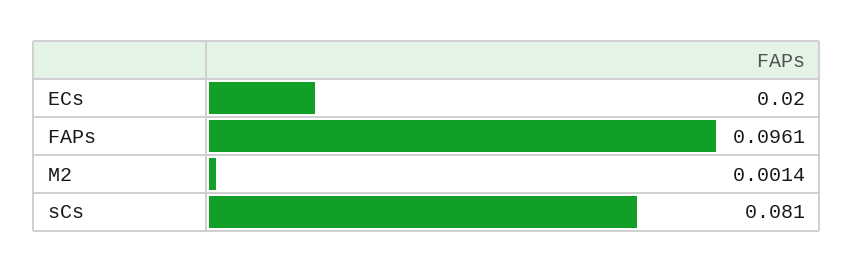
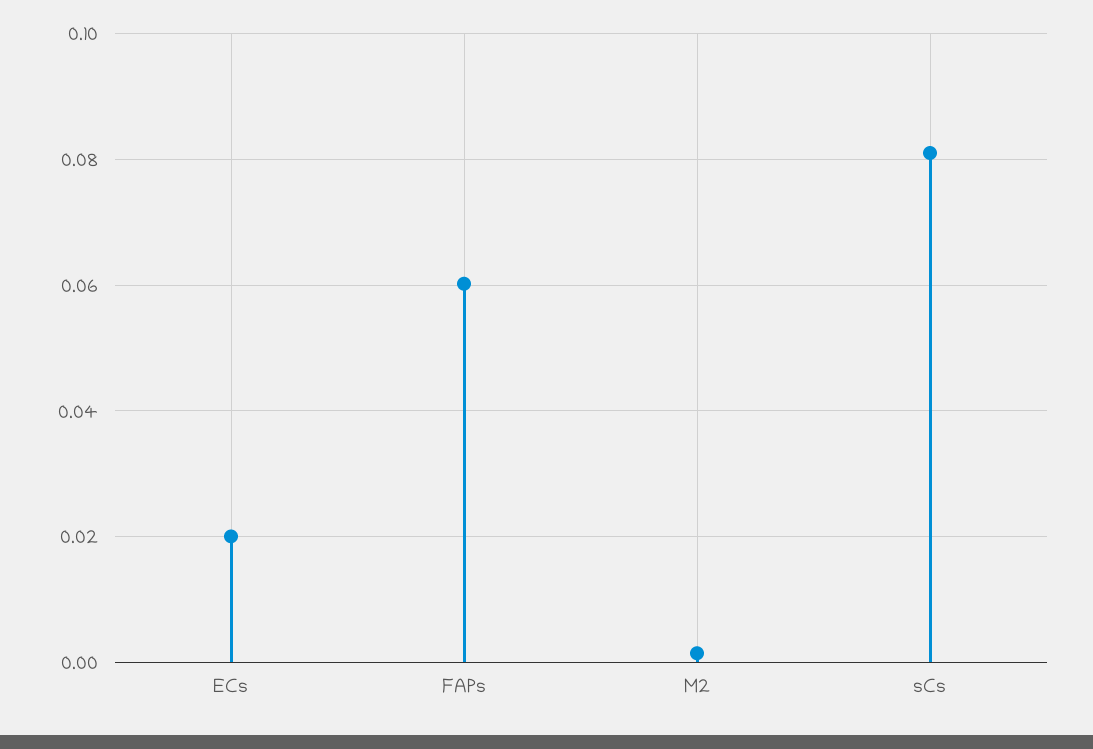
  {
    "ECs": 0.02,
-   "FAPs": 0.0961,
+   "FAPs": 0.06,
    "M2": 0.0014,
    "sCs": 0.081
  }

